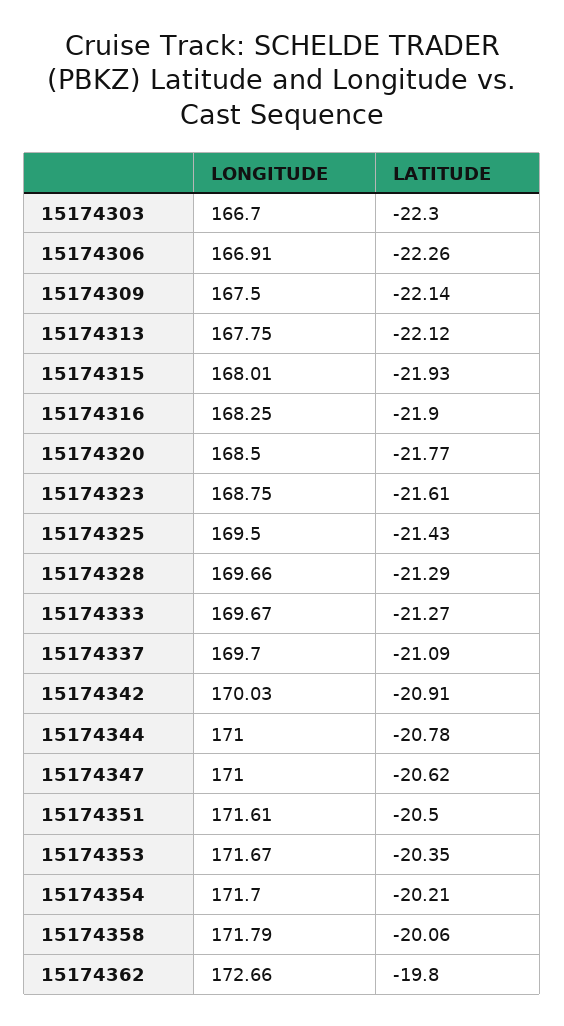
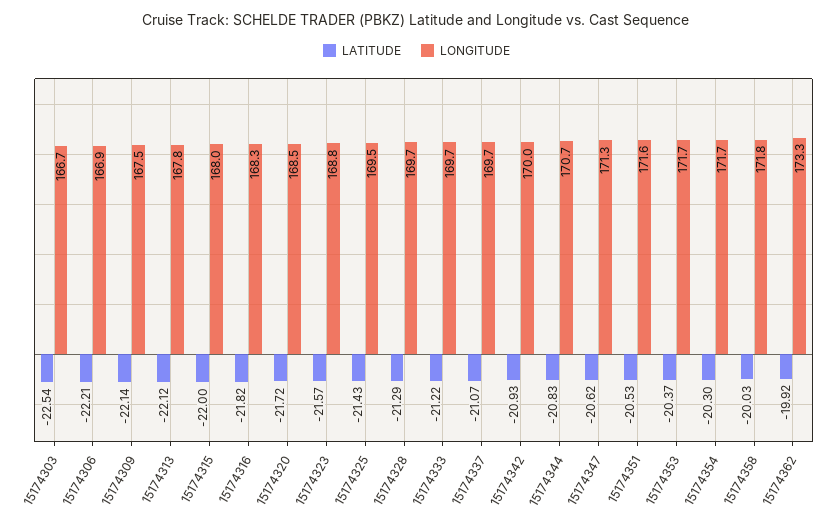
  {
    "LONGITUDE": {
      "15174303": 166.7,
      "15174306": 166.91,
      "15174309": 167.5,
      "15174313": 167.75,
      "15174315": 168.01,
      "15174316": 168.25,
      "15174320": 168.5,
      "15174323": 168.75,
      "15174325": 169.5,
      "15174328": 169.66,
      "15174333": 169.67,
      "15174337": 169.7,
      "15174342": 170.03,
-     "15174344": 171,
+     "15174344": 170.7,
-     "15174347": 171,
+     "15174347": 171.3,
      "15174351": 171.61,
      "15174353": 171.67,
      "15174354": 171.7,
      "15174358": 171.79,
-     "15174362": 172.66
+     "15174362": 173.3
    },
    "LATITUDE": {
-     "15174303": -22.3,
+     "15174303": -22.54,
-     "15174306": -22.26,
+     "15174306": -22.21,
      "15174309": -22.14,
      "15174313": -22.12,
-     "15174315": -21.93,
+     "15174315": -22,
-     "15174316": -21.9,
+     "15174316": -21.82,
-     "15174320": -21.77,
+     "15174320": -21.72,
-     "15174323": -21.61,
+     "15174323": -21.57,
      "15174325": -21.43,
      "15174328": -21.29,
-     "15174333": -21.27,
+     "15174333": -21.22,
-     "15174337": -21.09,
+     "15174337": -21.07,
-     "15174342": -20.91,
+     "15174342": -20.93,
-     "15174344": -20.78,
+     "15174344": -20.83,
      "15174347": -20.62,
-     "15174351": -20.5,
+     "15174351": -20.53,
-     "15174353": -20.35,
+     "15174353": -20.37,
-     "15174354": -20.21,
+     "15174354": -20.3,
-     "15174358": -20.06,
+     "15174358": -20.03,
-     "15174362": -19.8
+     "15174362": -19.92
    }
  }

